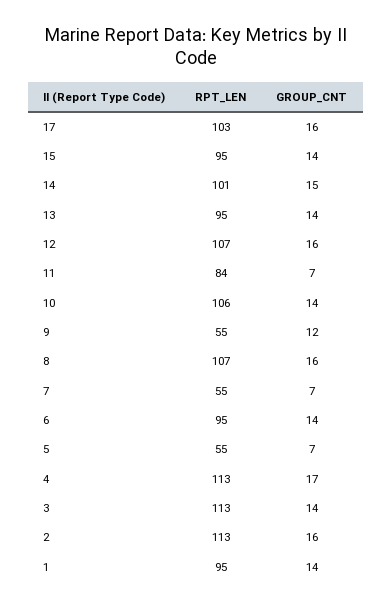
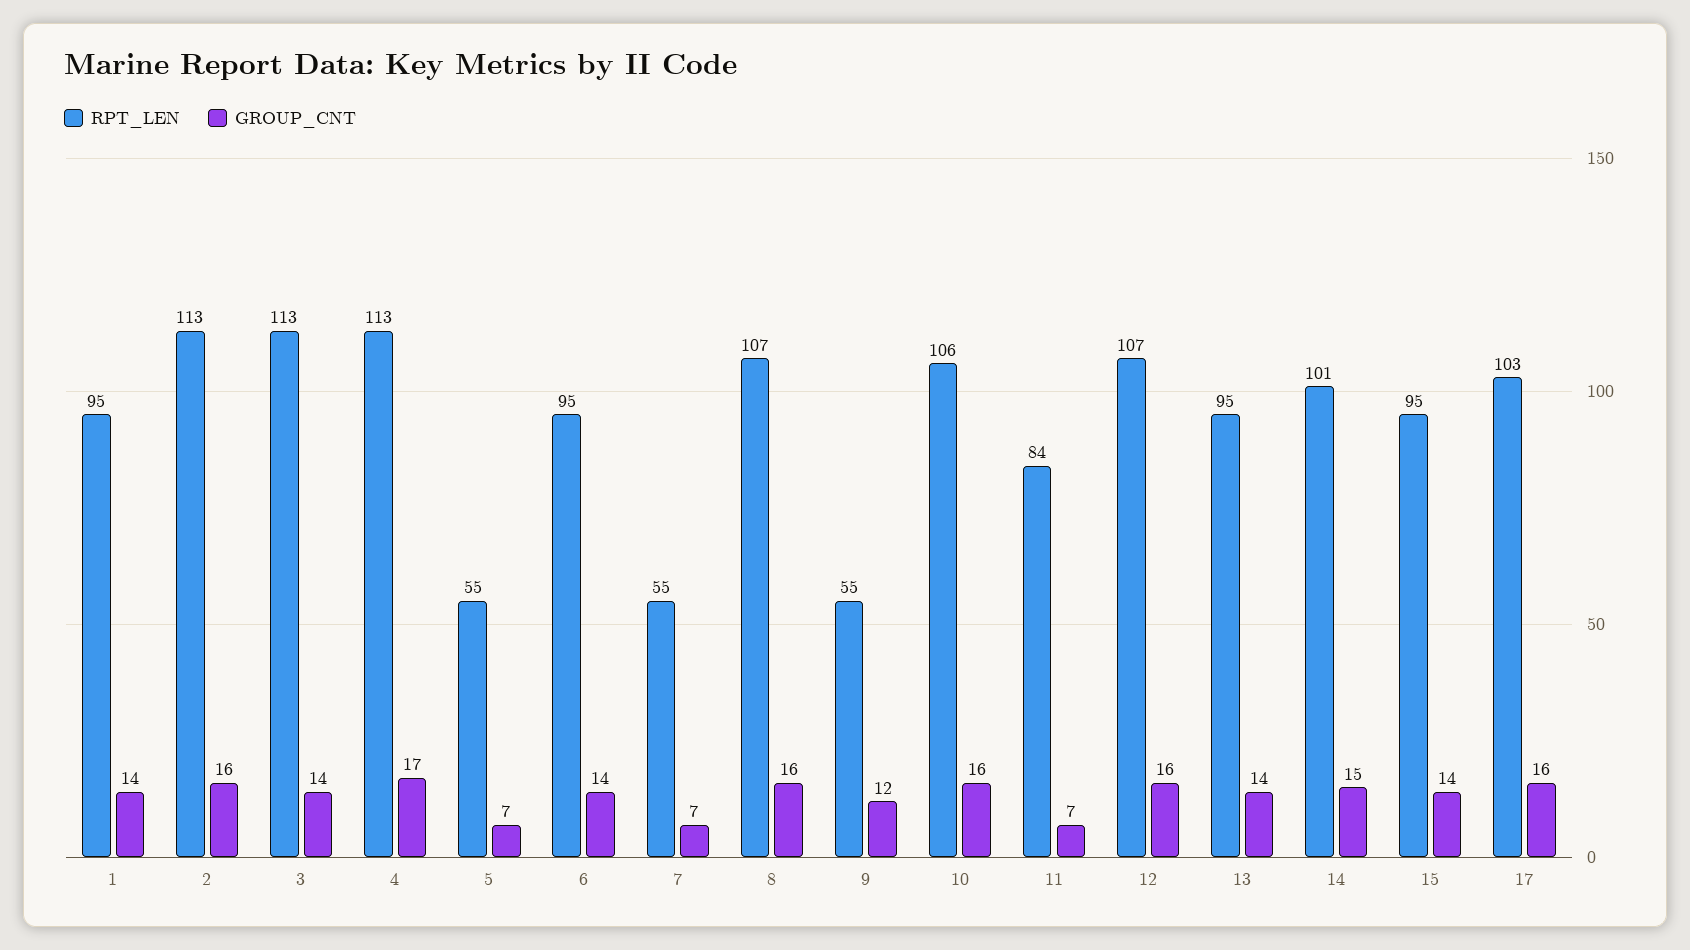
  {
    "RPT_LEN": {
      "17": 103,
      "15": 95,
      "14": 101,
      "13": 95,
      "12": 107,
      "11": 84,
      "10": 106,
      "9": 55,
      "8": 107,
      "7": 55,
      "6": 95,
      "5": 55,
      "4": 113,
      "3": 113,
      "2": 113,
      "1": 95
    },
    "GROUP_CNT": {
      "17": 16,
      "15": 14,
      "14": 15,
      "13": 14,
      "12": 16,
      "11": 7,
-     "10": 14,
+     "10": 16,
      "9": 12,
      "8": 16,
      "7": 7,
      "6": 14,
      "5": 7,
      "4": 17,
      "3": 14,
      "2": 16,
      "1": 14
    }
  }

